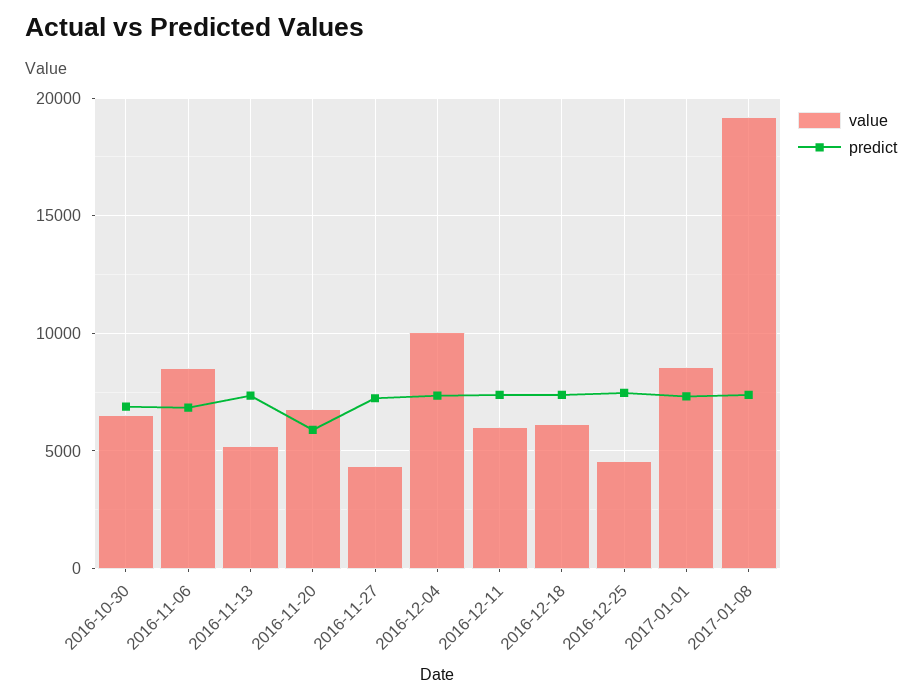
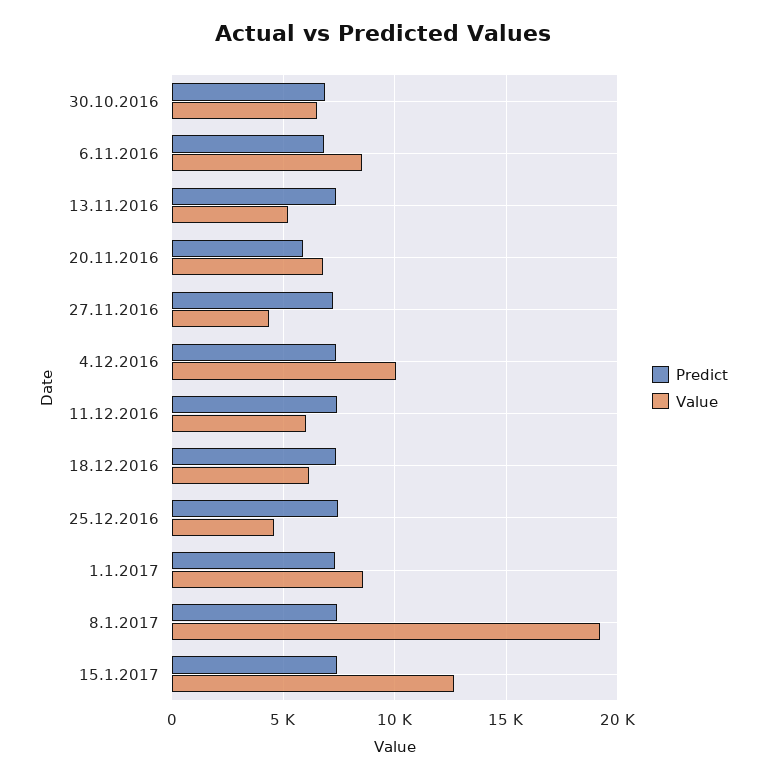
  {
    "value": {
      "2016-10-30": 6500,
      "2016-11-06": 8500,
      "2016-11-13": 5000,
      "2016-11-20": 7000,
      "2016-11-27": 4500,
      "2016-12-04": 10000,
      "2016-12-11": 6000,
      "2016-12-18": 6000,
      "2016-12-25": 4500,
      "2017-01-01": 8500,
-     "2017-01-08": 19000
+     "2017-01-08": 19000,
+     "15.1.2017": 12500
    },
    "predict": {
      "2016-10-30": 7000,
      "2016-11-06": 7000,
      "2016-11-13": 7500,
      "2016-11-20": 6000,
      "2016-11-27": 7000,
      "2016-12-04": 7500,
      "2016-12-11": 7500,
      "2016-12-18": 7500,
      "2016-12-25": 7500,
      "2017-01-01": 7500,
-     "2017-01-08": 7500
+     "2017-01-08": 7500,
+     "15.1.2017": 7500
    }
  }

